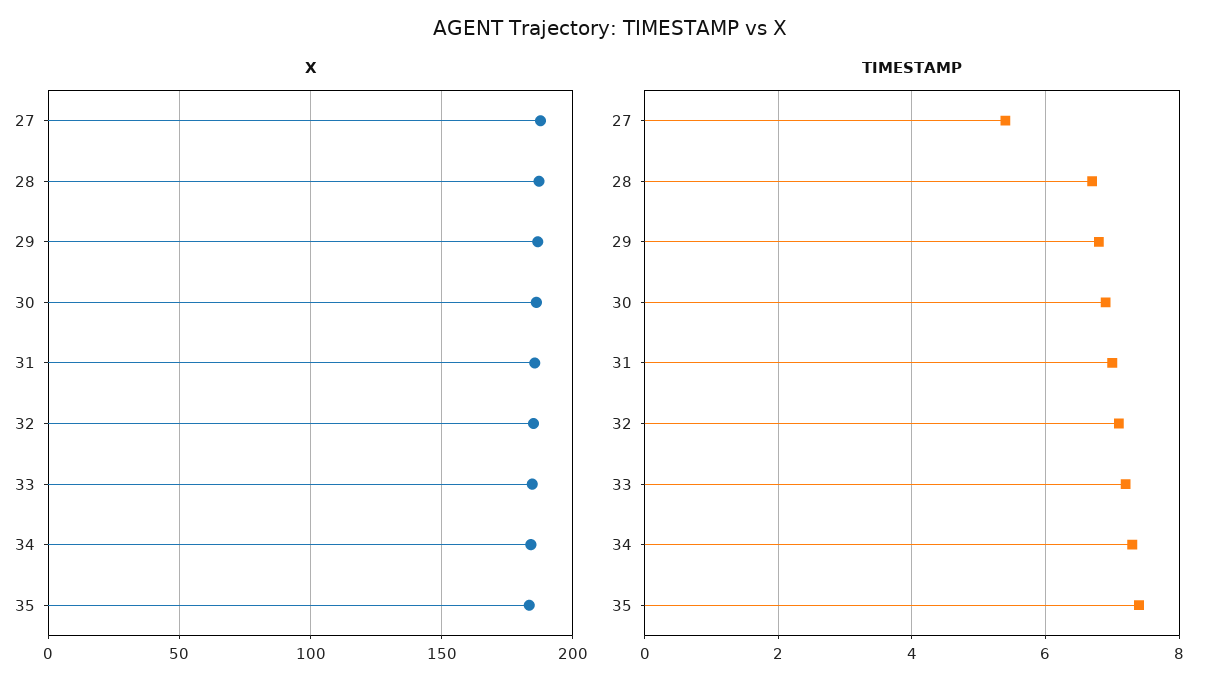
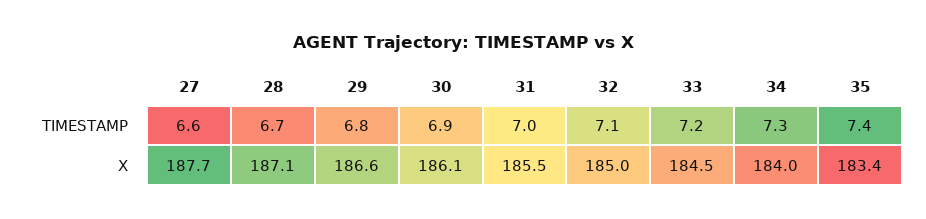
  {
    "X": {
      "27": 187.7,
      "28": 187.1,
      "29": 186.6,
      "30": 186.1,
      "31": 185.5,
      "32": 185,
      "33": 184.5,
      "34": 184,
      "35": 183.4
    },
    "TIMESTAMP": {
-     "27": 5.5,
+     "27": 6.6,
      "28": 6.7,
      "29": 6.8,
      "30": 6.9,
      "31": 7,
      "32": 7.1,
      "33": 7.2,
      "34": 7.3,
      "35": 7.4
    }
  }

